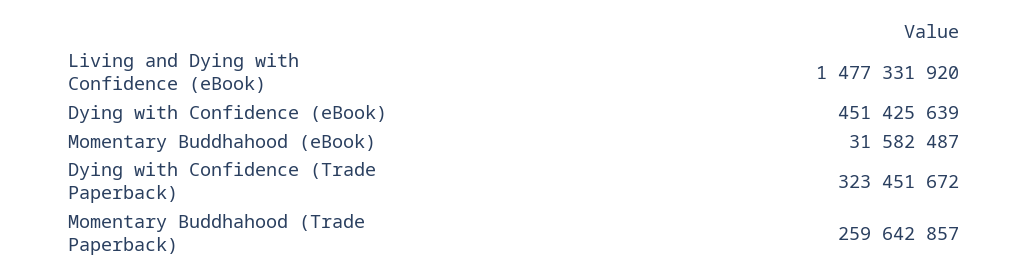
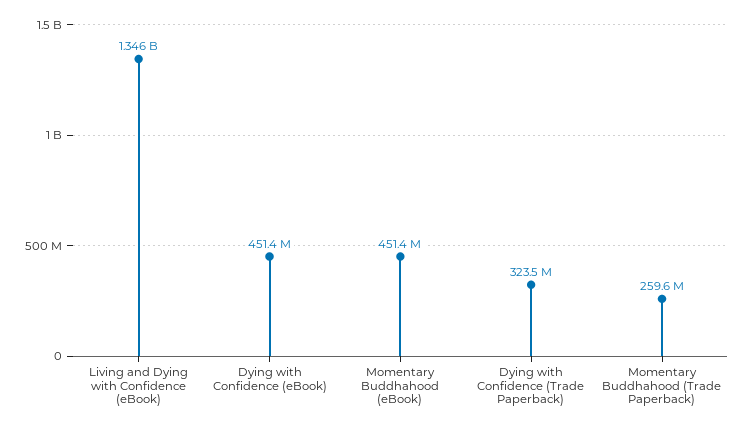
  {
-   "Living and Dying with Confidence (eBook)": 1477331920,
+   "Living and Dying with Confidence (eBook)": 1346000000,
    "Dying with Confidence (eBook)": 451425639,
-   "Momentary Buddhahood (eBook)": 31582487,
+   "Momentary Buddhahood (eBook)": 451400000,
    "Dying with Confidence (Trade Paperback)": 323451672,
    "Momentary Buddhahood (Trade Paperback)": 259642857
  }

